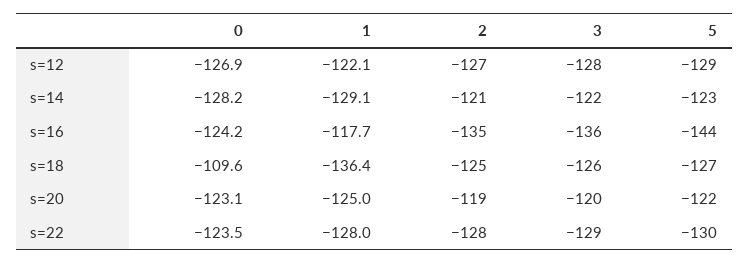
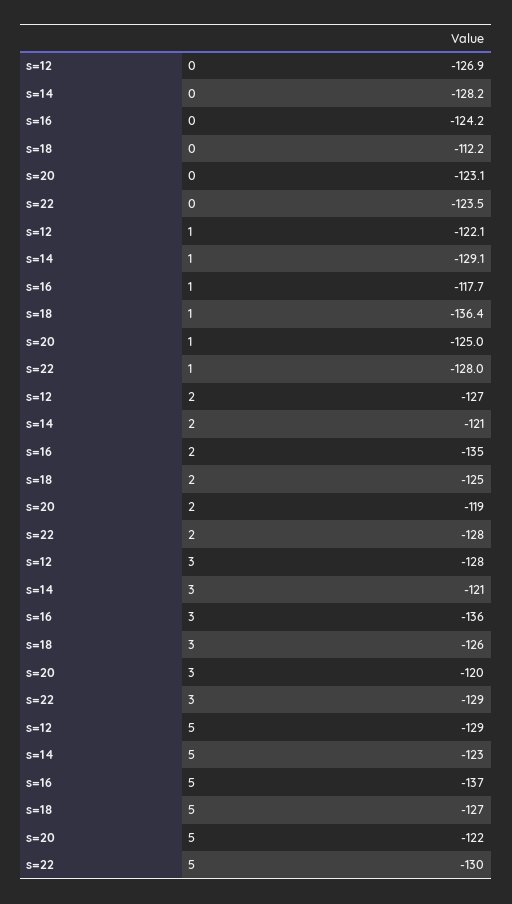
  {
    "0": {
      "s=12": -126.9,
      "s=14": -128.2,
      "s=16": -124.2,
-     "s=18": -109.6,
+     "s=18": -112.2,
      "s=20": -123.1,
      "s=22": -123.5
    },
    "1": {
      "s=12": -122.1,
      "s=14": -129.1,
      "s=16": -117.7,
      "s=18": -136.4,
      "s=20": -125,
      "s=22": -128
    },
    "2": {
      "s=12": -127,
      "s=14": -121,
      "s=16": -135,
      "s=18": -125,
      "s=20": -119,
      "s=22": -128
    },
    "3": {
      "s=12": -128,
-     "s=14": -122,
+     "s=14": -121,
      "s=16": -136,
      "s=18": -126,
      "s=20": -120,
      "s=22": -129
    },
    "5": {
      "s=12": -129,
      "s=14": -123,
-     "s=16": -144,
+     "s=16": -137,
      "s=18": -127,
      "s=20": -122,
      "s=22": -130
    }
  }

